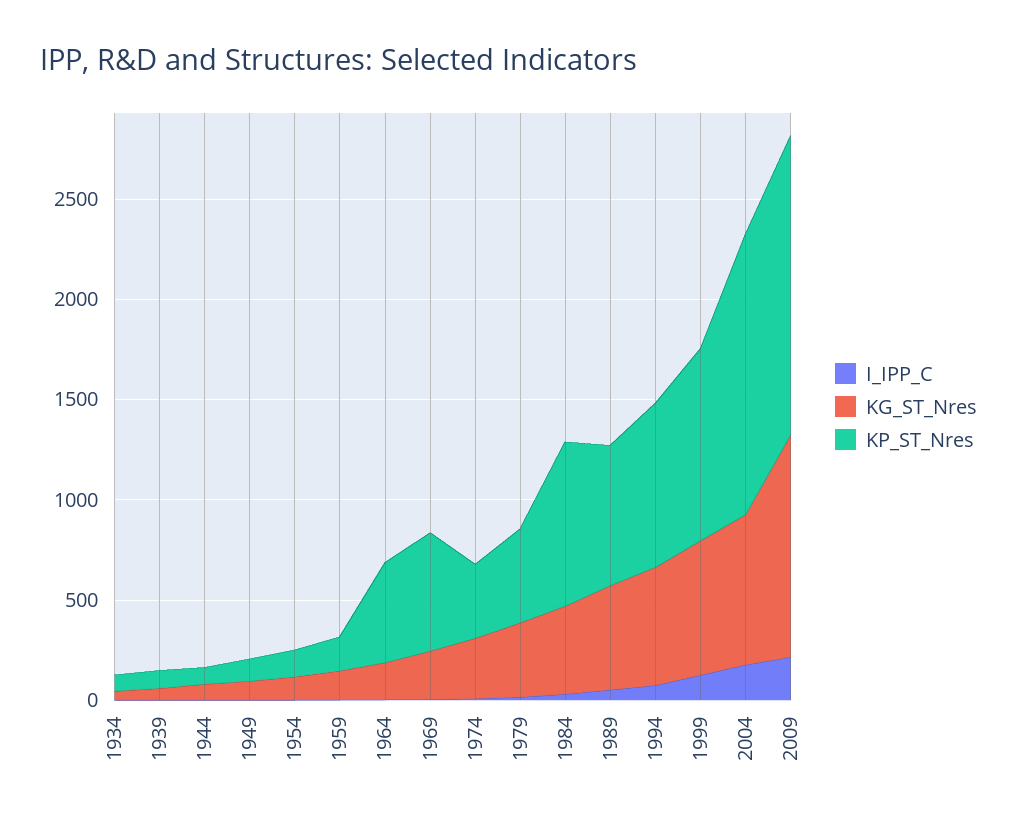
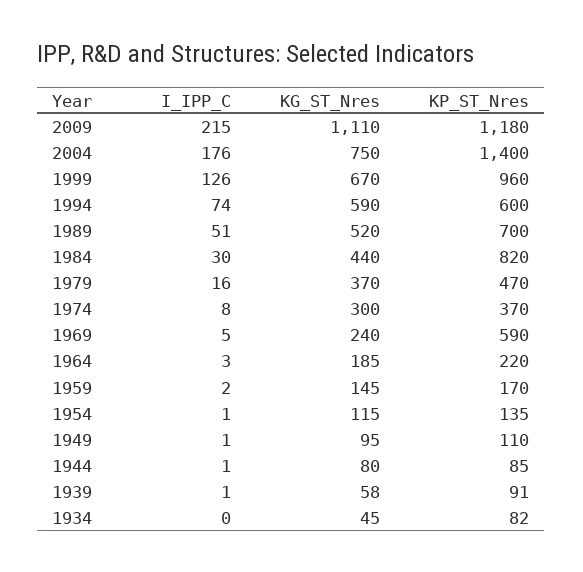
  {
    "I_IPP_C": {
      "1934": 0,
      "1939": 1,
      "1944": 1,
      "1949": 1,
      "1954": 1,
      "1959": 2,
      "1964": 3,
      "1969": 5,
      "1974": 8,
      "1979": 16,
      "1984": 30,
      "1989": 51,
      "1994": 74,
      "1999": 126,
      "2004": 176,
      "2009": 215
    },
    "KG_ST_Nres": {
      "1934": 45,
      "1939": 58,
      "1944": 80,
      "1949": 95,
      "1954": 115,
      "1959": 145,
      "1964": 185,
      "1969": 240,
      "1974": 300,
      "1979": 370,
      "1984": 440,
      "1989": 520,
      "1994": 590,
      "1999": 670,
      "2004": 750,
      "2009": 1110
    },
    "KP_ST_Nres": {
      "1934": 82,
      "1939": 91,
      "1944": 85,
      "1949": 110,
      "1954": 135,
      "1959": 170,
-     "1964": 500,
+     "1964": 220,
      "1969": 590,
      "1974": 370,
      "1979": 470,
      "1984": 820,
      "1989": 700,
-     "1994": 800,
+     "1994": 600,
      "1999": 960,
      "2004": 1400,
-     "2009": 1500
+     "2009": 1180
    }
  }

